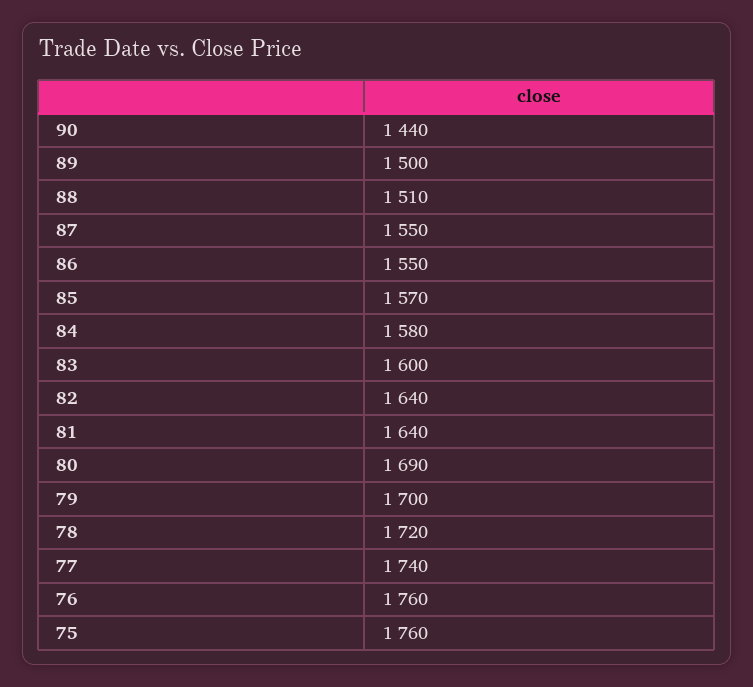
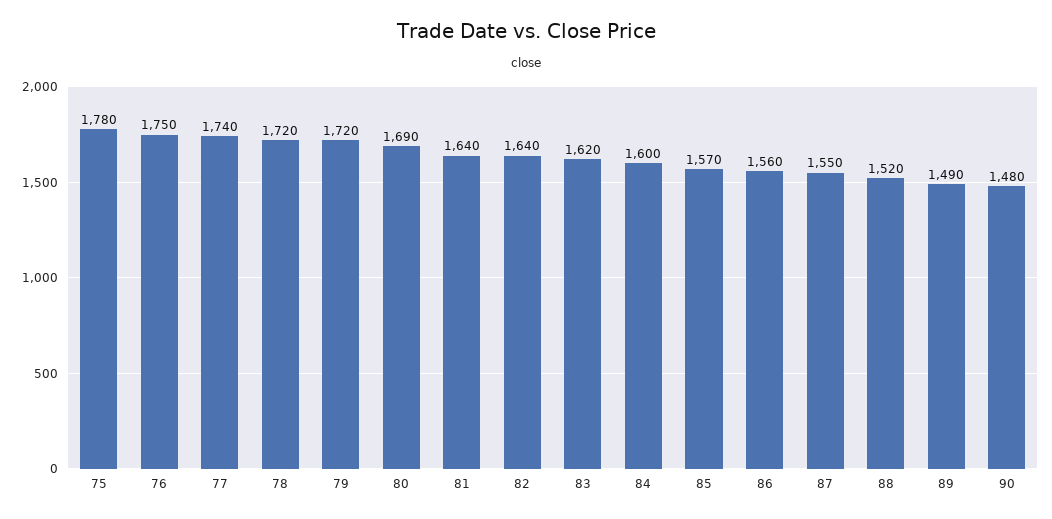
  {
-   "90": 1440,
+   "90": 1480,
-   "89": 1500,
+   "89": 1490,
-   "88": 1510,
+   "88": 1520,
    "87": 1550,
-   "86": 1550,
+   "86": 1560,
    "85": 1570,
-   "84": 1580,
+   "84": 1600,
-   "83": 1600,
+   "83": 1620,
    "82": 1640,
    "81": 1640,
    "80": 1690,
-   "79": 1700,
+   "79": 1720,
    "78": 1720,
    "77": 1740,
-   "76": 1760,
+   "76": 1750,
-   "75": 1760
+   "75": 1780
  }

